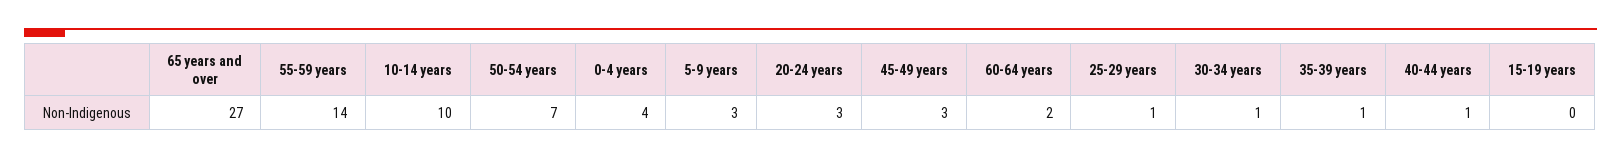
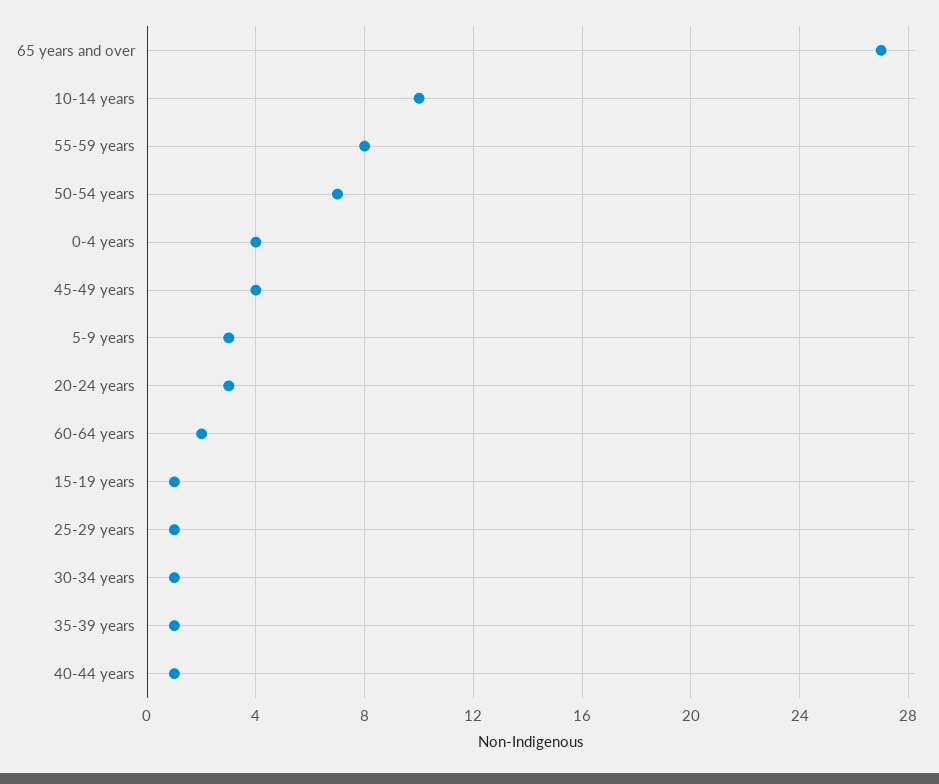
  {
    "65 years and over": 27,
-   "55-59 years": 14,
+   "55-59 years": 8,
    "10-14 years": 10,
    "50-54 years": 7,
    "0-4 years": 4,
    "5-9 years": 3,
    "20-24 years": 3,
-   "45-49 years": 3,
+   "45-49 years": 4,
    "60-64 years": 2,
    "25-29 years": 1,
    "30-34 years": 1,
    "35-39 years": 1,
    "40-44 years": 1,
-   "15-19 years": 0
+   "15-19 years": 1
  }

